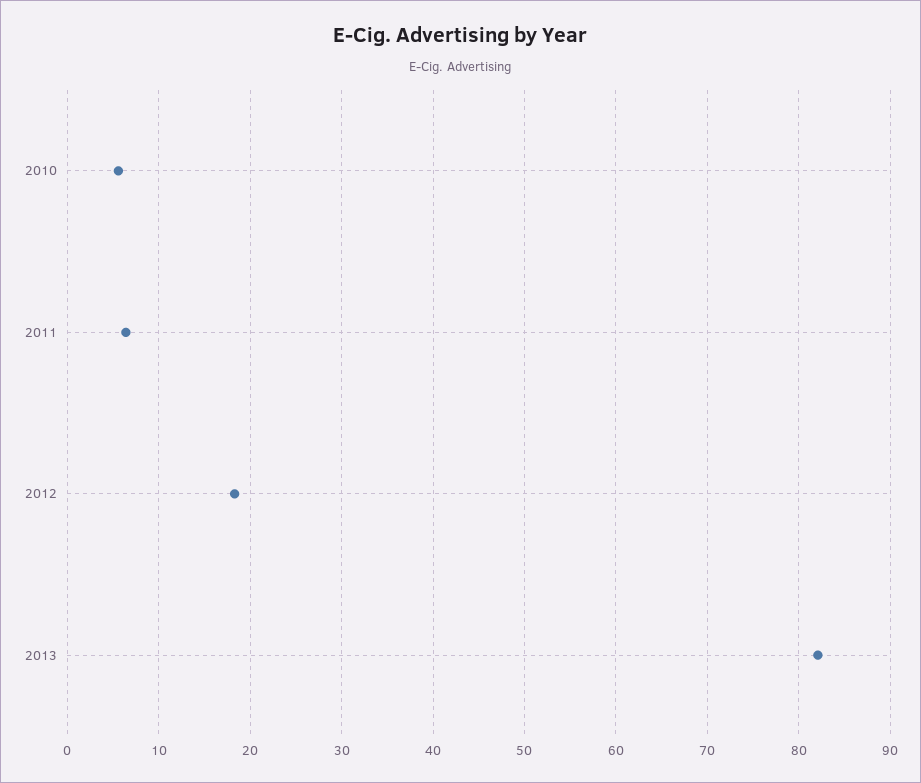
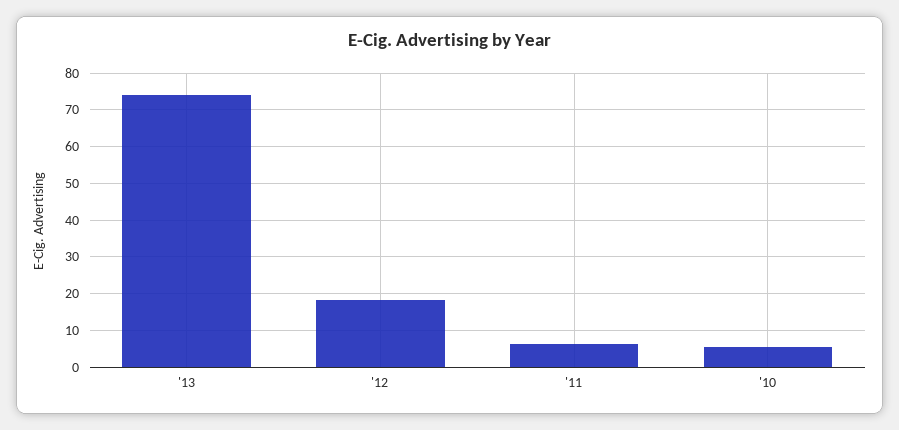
  {
    "2010": 6,
    "2011": 6,
    "2012": 18,
-   "2013": 82
+   "2013": 74
  }

